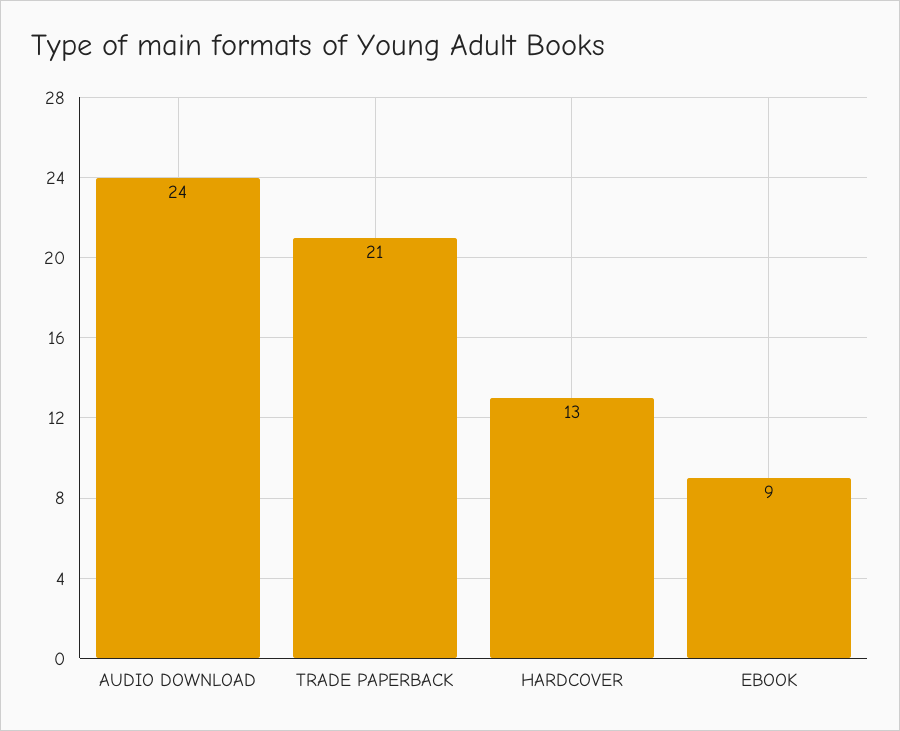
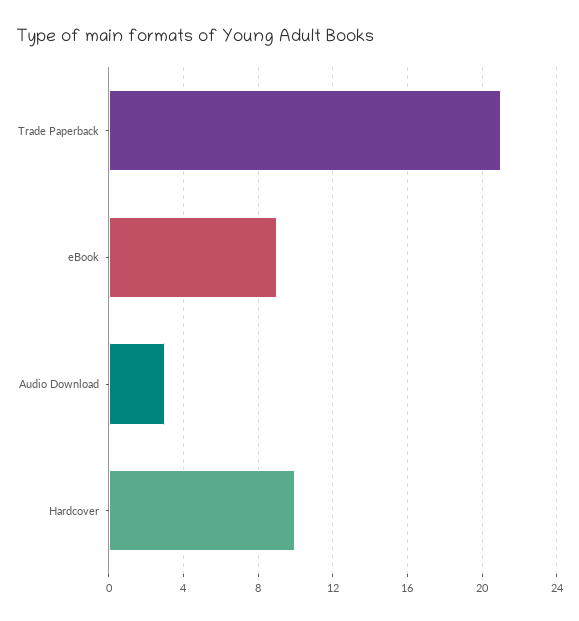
  {
-   "AUDIO DOWNLOAD": 24,
+   "AUDIO DOWNLOAD": 3,
    "TRADE PAPERBACK": 21,
-   "HARDCOVER": 13,
+   "HARDCOVER": 10,
    "EBOOK": 9
  }

